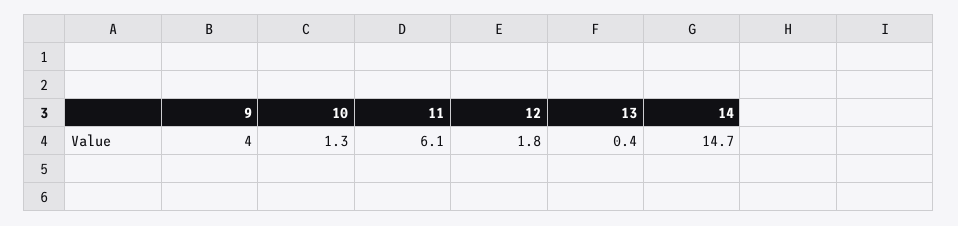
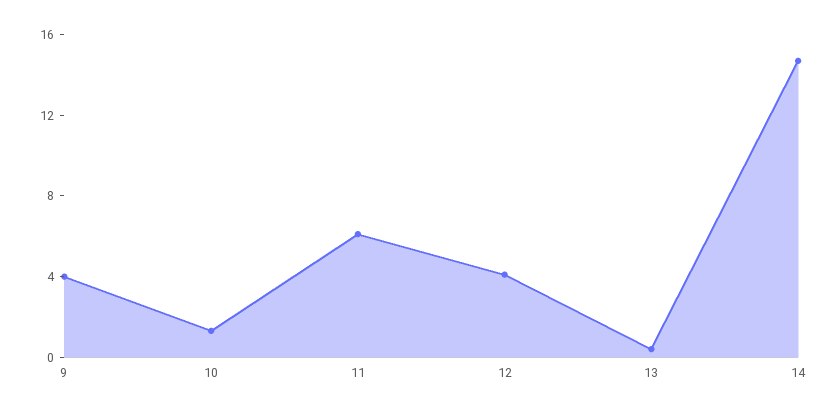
  {
    "9": 4,
    "10": 1.3,
    "11": 6.1,
-   "12": 1.8,
+   "12": 4,
    "13": 0.4,
    "14": 14.7
  }

